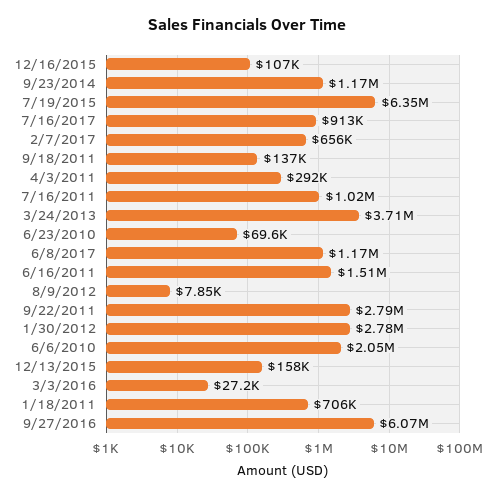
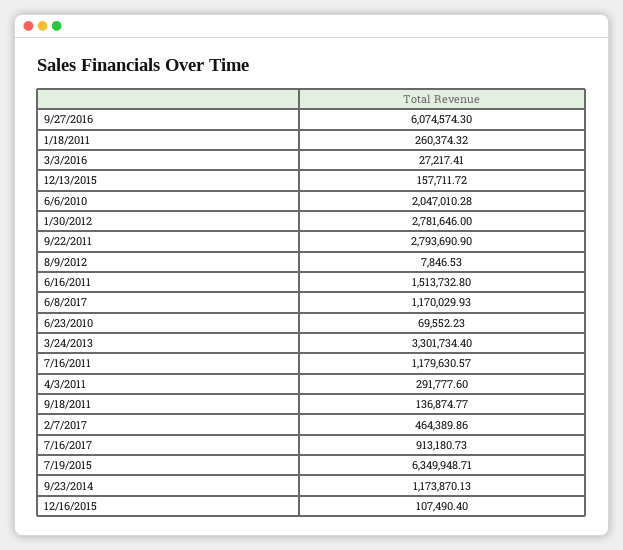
  {
    "12/16/2015": 107490.4,
    "9/23/2014": 1173870.13,
    "7/19/2015": 6349948.71,
    "7/16/2017": 913180.73,
-   "2/7/2017": 656000,
+   "2/7/2017": 464389.86,
    "9/18/2011": 136874.77,
    "4/3/2011": 291777.6,
-   "7/16/2011": 1020000,
+   "7/16/2011": 1179630.57,
-   "3/24/2013": 3710000,
+   "3/24/2013": 3301734.4,
    "6/23/2010": 69552.23,
    "6/8/2017": 1170029.93,
    "6/16/2011": 1513732.8,
    "8/9/2012": 7846.53,
    "9/22/2011": 2793690.9,
    "1/30/2012": 2781646,
    "6/6/2010": 2047010.28,
    "12/13/2015": 157711.72,
    "3/3/2016": 27217.41,
-   "1/18/2011": 706000,
+   "1/18/2011": 260374.32,
    "9/27/2016": 6074574.3
  }

